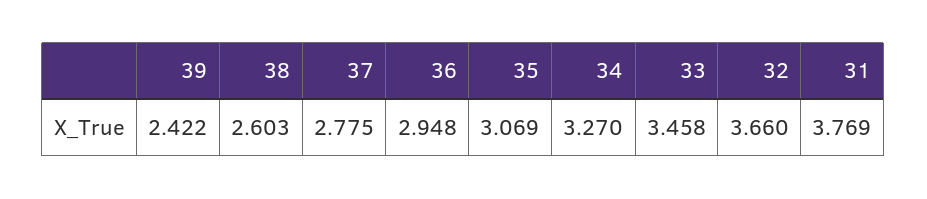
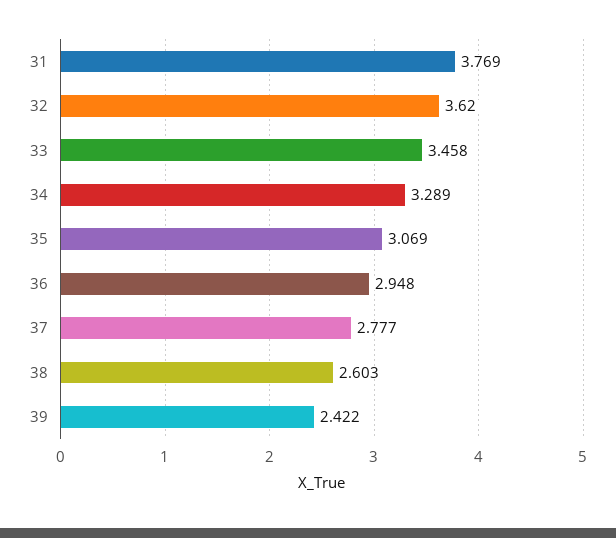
  {
    "39": 2.422,
    "38": 2.603,
-   "37": 2.775,
+   "37": 2.777,
    "36": 2.948,
    "35": 3.069,
-   "34": 3.27,
+   "34": 3.289,
    "33": 3.458,
-   "32": 3.66,
+   "32": 3.62,
    "31": 3.769
  }

